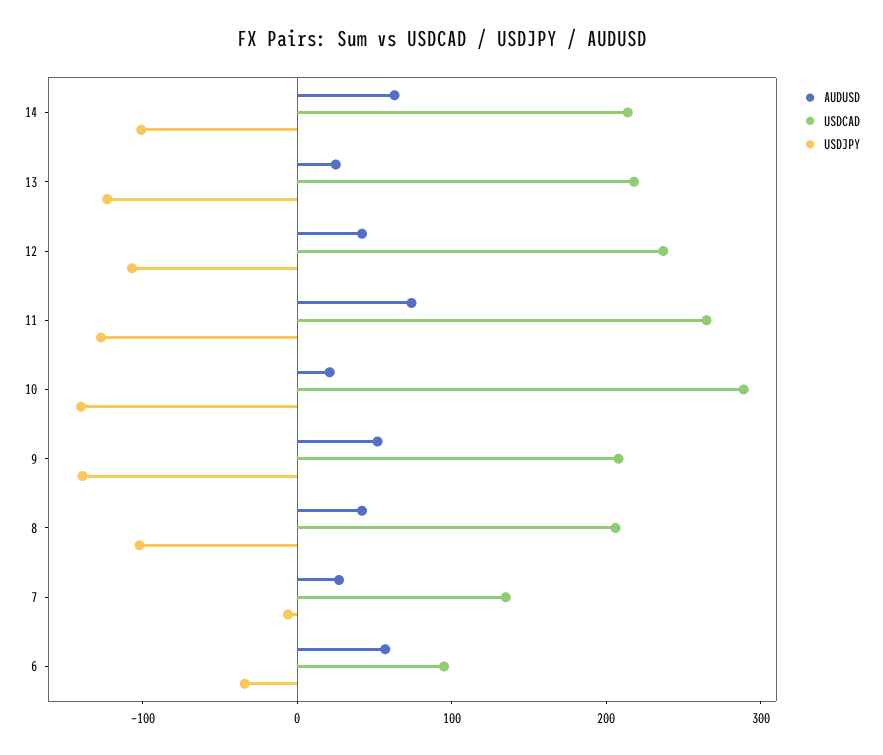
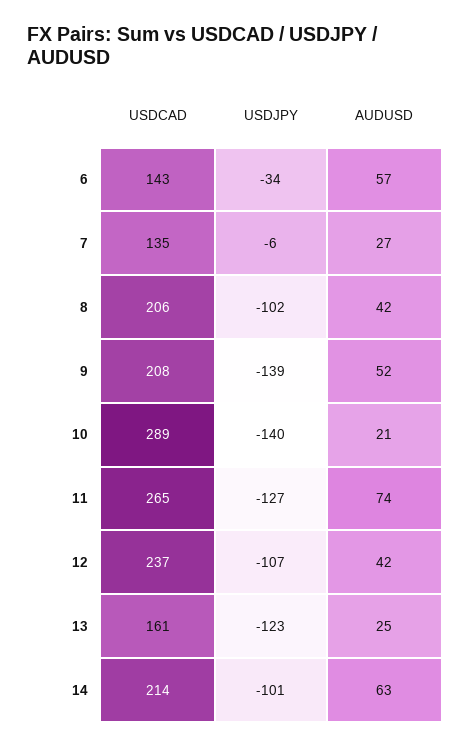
  {
    "AUDUSD": {
      "14": 63,
      "13": 25,
      "12": 42,
      "11": 74,
      "10": 21,
      "9": 52,
      "8": 42,
      "7": 27,
      "6": 57
    },
    "USDCAD": {
      "14": 214,
-     "13": 220,
+     "13": 161,
      "12": 237,
      "11": 265,
      "10": 289,
      "9": 208,
      "8": 206,
      "7": 135,
-     "6": 100
+     "6": 143
    },
    "USDJPY": {
      "14": -101,
      "13": -123,
      "12": -107,
      "11": -127,
      "10": -140,
      "9": -139,
      "8": -102,
      "7": -6,
      "6": -34
    }
  }

